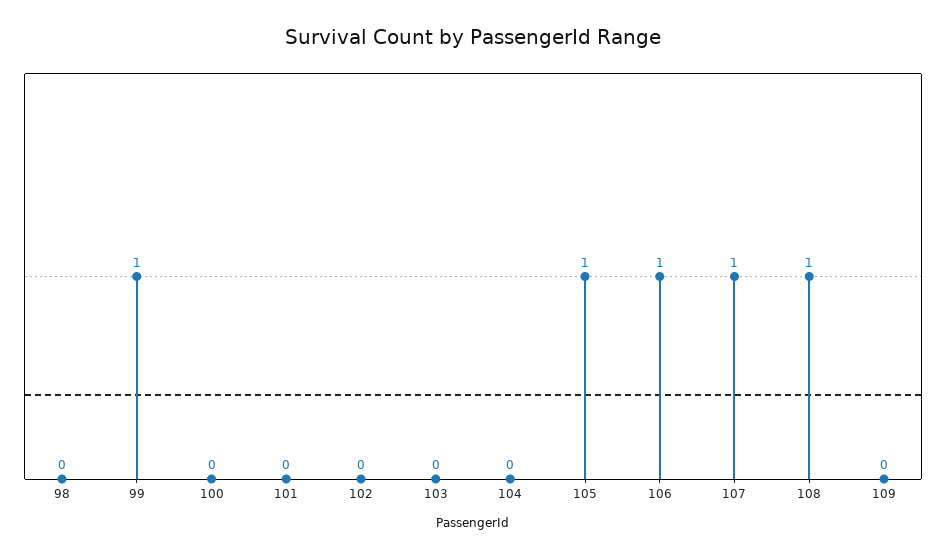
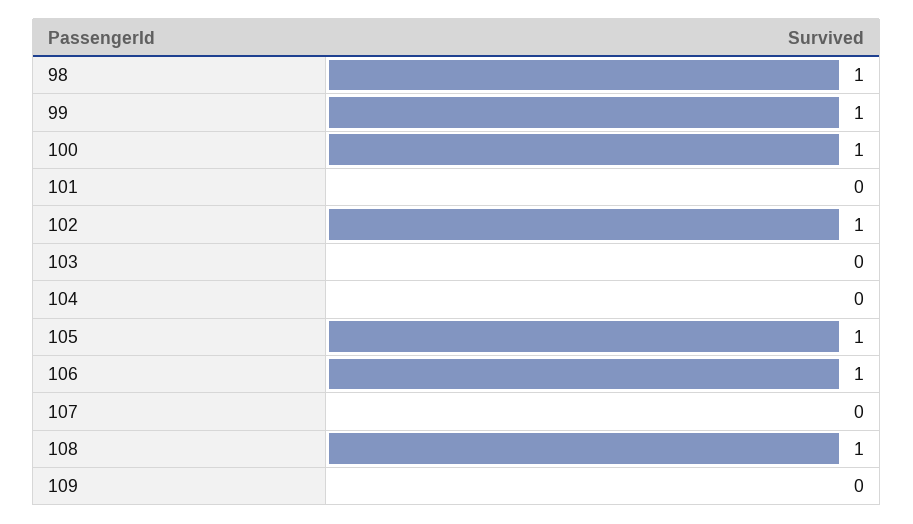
  {
-   "98": 0,
+   "98": 1,
    "99": 1,
-   "100": 0,
+   "100": 1,
    "101": 0,
-   "102": 0,
+   "102": 1,
    "103": 0,
    "104": 0,
    "105": 1,
    "106": 1,
-   "107": 1,
+   "107": 0,
    "108": 1,
    "109": 0
  }

